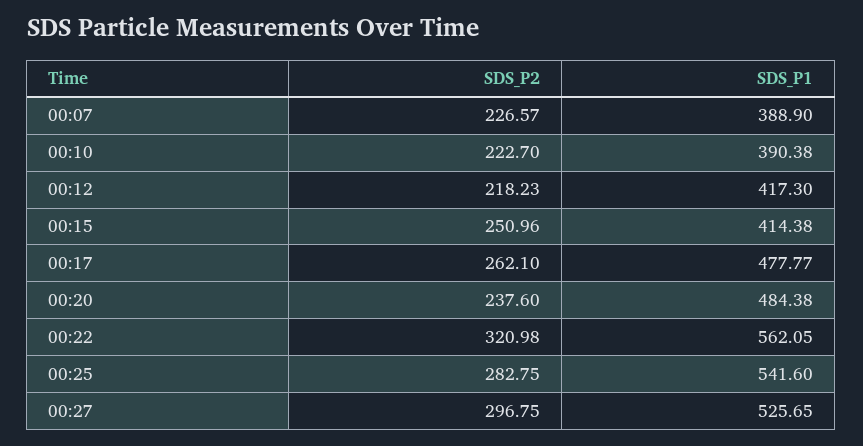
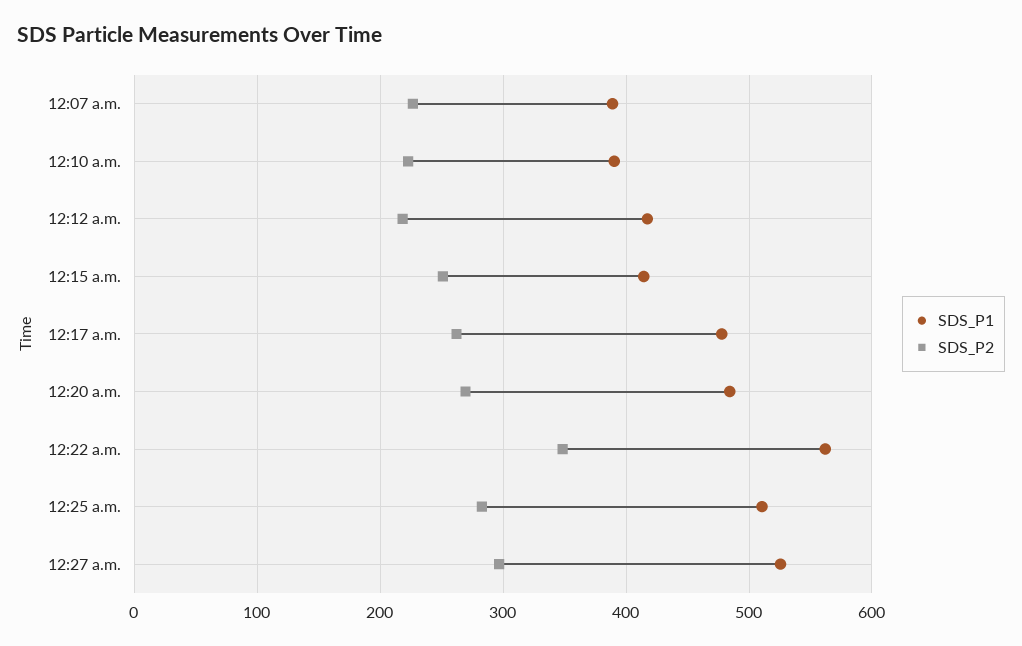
  {
    "SDS_P2": {
      "00:07": 226.57,
      "00:10": 222.7,
      "00:12": 218.23,
      "00:15": 250.96,
      "00:17": 262.1,
-     "00:20": 237.6,
+     "00:20": 270,
-     "00:22": 320.98,
+     "00:22": 350,
      "00:25": 282.75,
      "00:27": 296.75
    },
    "SDS_P1": {
      "00:07": 388.9,
      "00:10": 390.38,
      "00:12": 417.3,
      "00:15": 414.38,
      "00:17": 477.77,
      "00:20": 484.38,
      "00:22": 562.05,
-     "00:25": 541.6,
+     "00:25": 510,
      "00:27": 525.65
    }
  }

